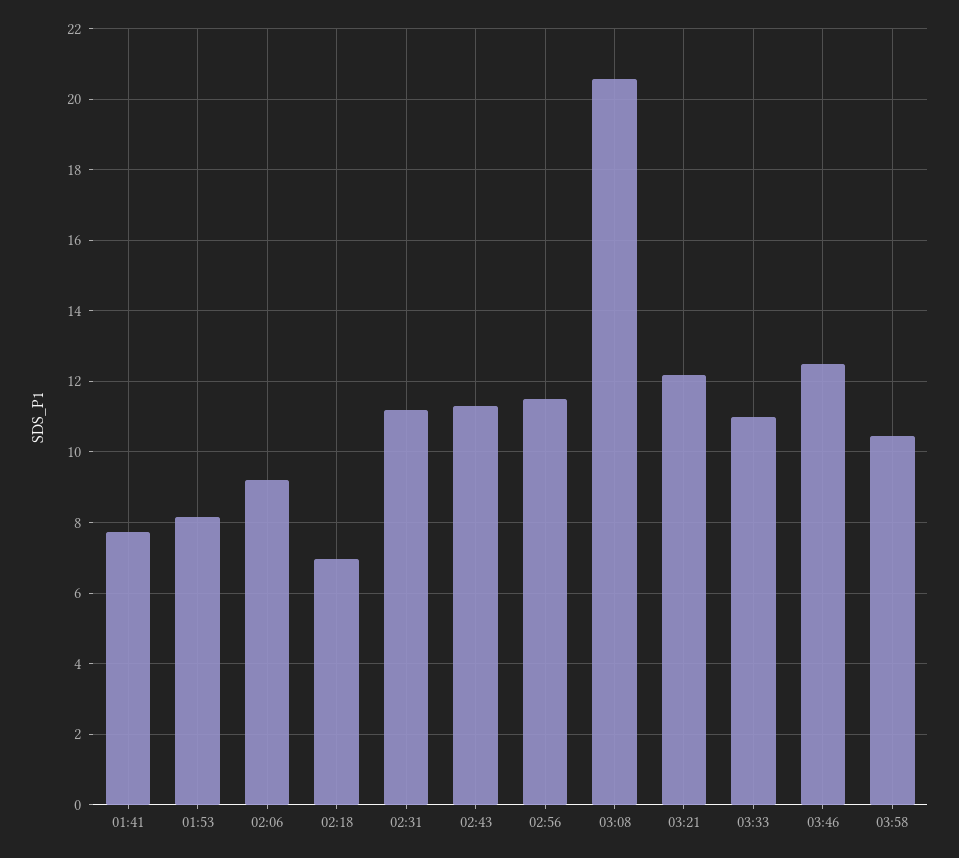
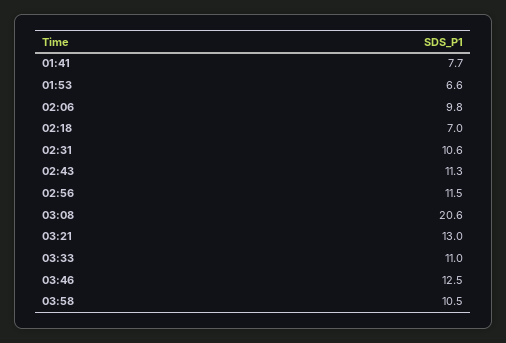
  {
    "01:41": 7.7,
-   "01:53": 8.2,
+   "01:53": 6.6,
-   "02:06": 9.2,
+   "02:06": 9.8,
    "02:18": 7,
-   "02:31": 11.2,
+   "02:31": 10.6,
    "02:43": 11.3,
    "02:56": 11.5,
    "03:08": 20.6,
-   "03:21": 12.2,
+   "03:21": 13,
    "03:33": 11,
    "03:46": 12.5,
    "03:58": 10.5
  }

